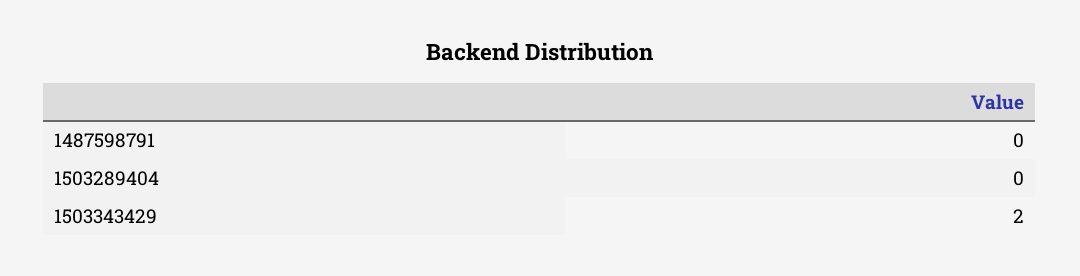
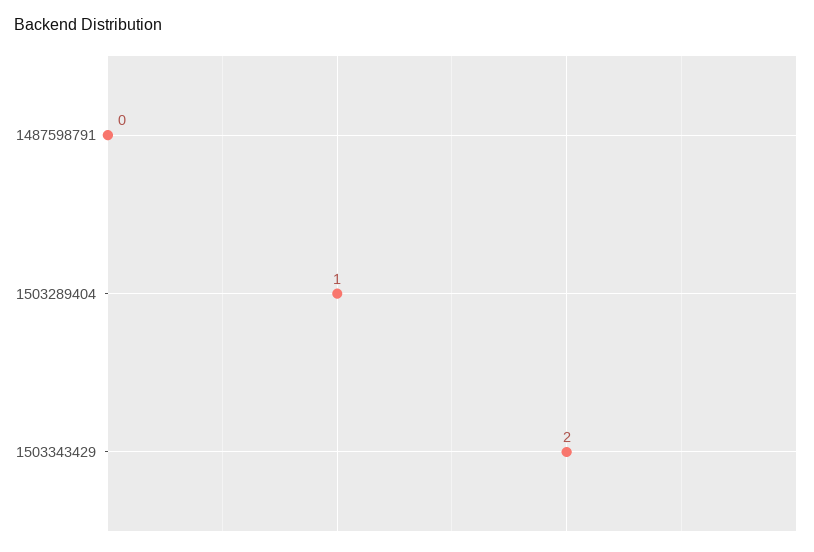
  {
    "1487598791": 0,
-   "1503289404": 0,
+   "1503289404": 1,
    "1503343429": 2
  }

